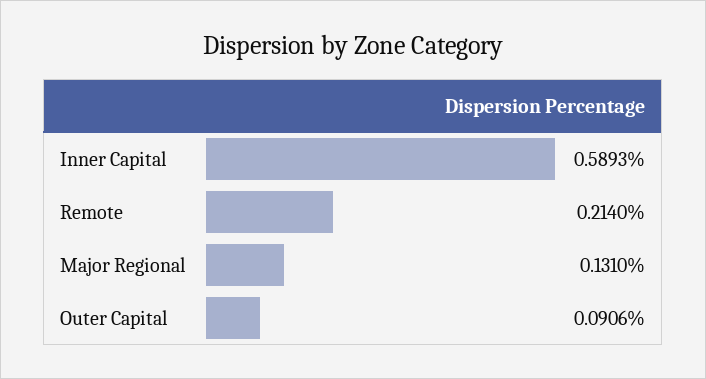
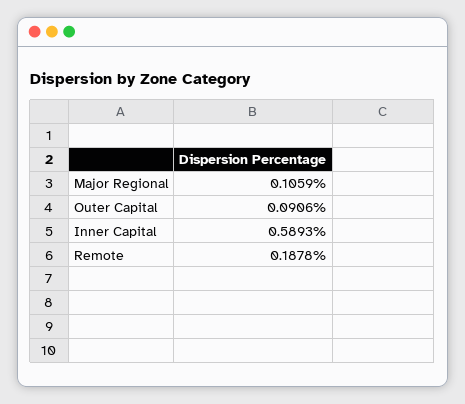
  {
    "Inner Capital": 0.5893,
-   "Remote": 0.214,
+   "Remote": 0.1878,
-   "Major Regional": 0.131,
+   "Major Regional": 0.1059,
    "Outer Capital": 0.0906
  }

